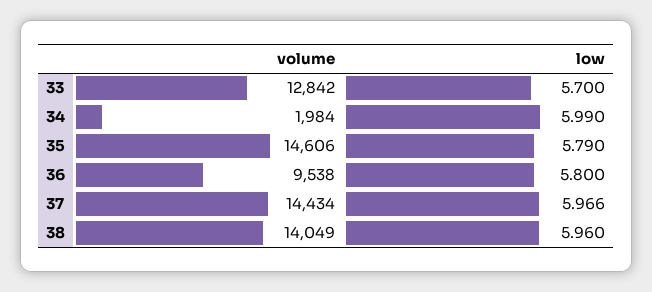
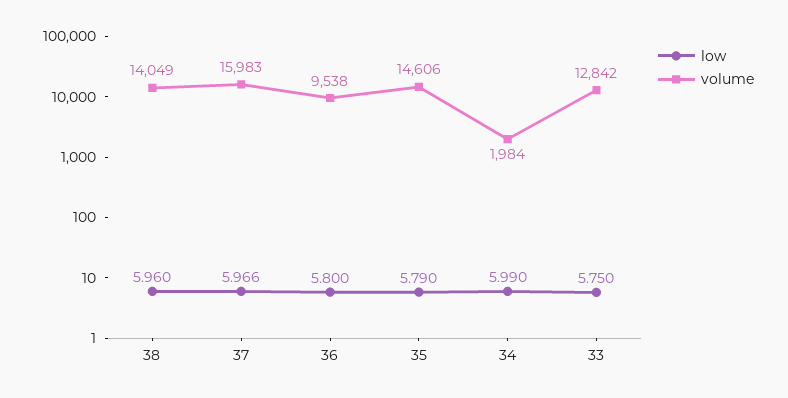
  {
    "volume": {
      "33": 12842,
      "34": 1984,
      "35": 14606,
      "36": 9538,
-     "37": 14434,
+     "37": 15983,
      "38": 14049
    },
    "low": {
-     "33": 5.7,
+     "33": 5.75,
      "34": 5.99,
      "35": 5.79,
      "36": 5.8,
      "37": 5.966,
      "38": 5.96
    }
  }

